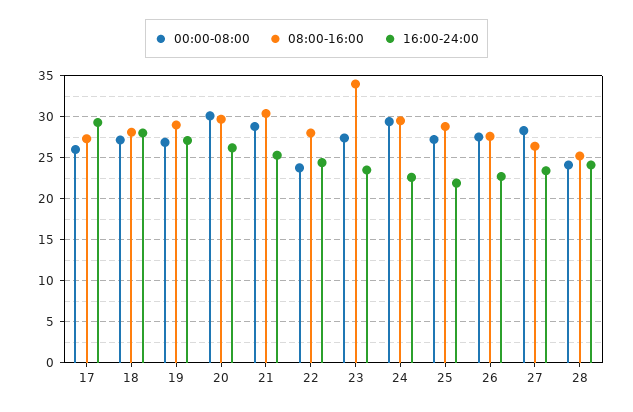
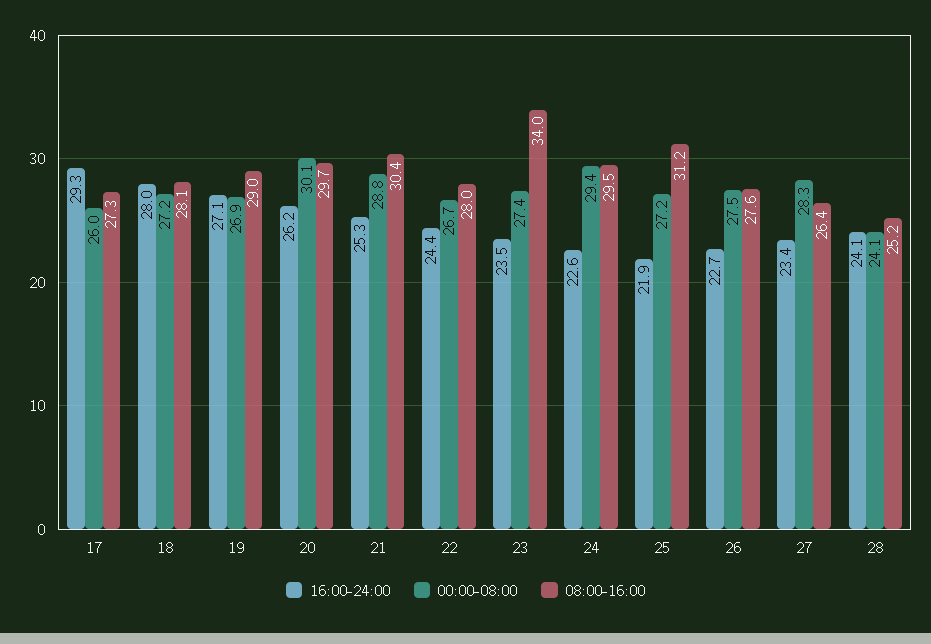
  {
    "00:00-08:00": {
      "17": 26,
      "18": 27.2,
      "19": 26.9,
      "20": 30.1,
      "21": 28.8,
-     "22": 24,
+     "22": 26.7,
      "23": 27.4,
      "24": 29.4,
      "25": 27.2,
      "26": 27.5,
      "27": 28.3,
      "28": 24.1
    },
    "08:00-16:00": {
      "17": 27.3,
      "18": 28.1,
      "19": 29,
      "20": 29.7,
      "21": 30.4,
      "22": 28,
      "23": 34,
      "24": 29.5,
-     "25": 29,
+     "25": 31.2,
      "26": 27.6,
      "27": 26.4,
      "28": 25.2
    },
    "16:00-24:00": {
      "17": 29.3,
      "18": 28,
      "19": 27.1,
      "20": 26.2,
      "21": 25.3,
      "22": 24.4,
      "23": 23.5,
      "24": 22.6,
      "25": 21.9,
      "26": 22.7,
      "27": 23.4,
      "28": 24.1
    }
  }

